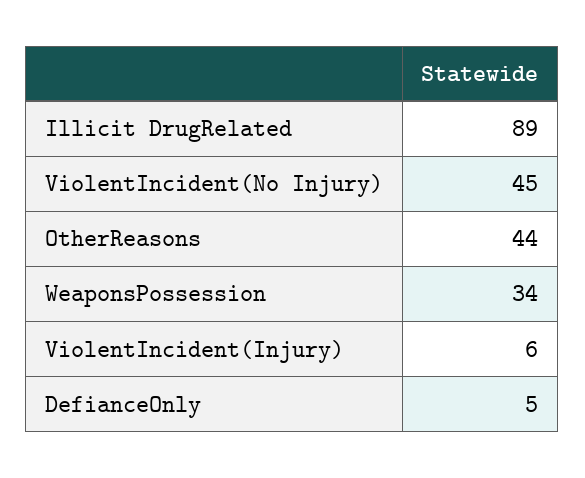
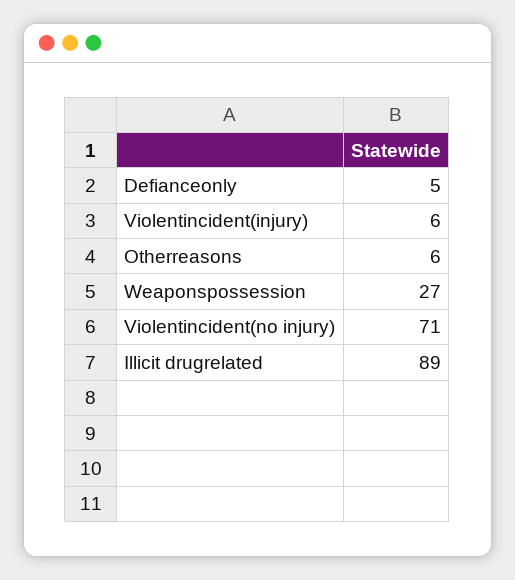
  {
    "Illicit DrugRelated": 89,
-   "ViolentIncident(No Injury)": 45,
+   "ViolentIncident(No Injury)": 71,
-   "OtherReasons": 44,
+   "OtherReasons": 6,
-   "WeaponsPossession": 34,
+   "WeaponsPossession": 27,
    "ViolentIncident(Injury)": 6,
    "DefianceOnly": 5
  }

